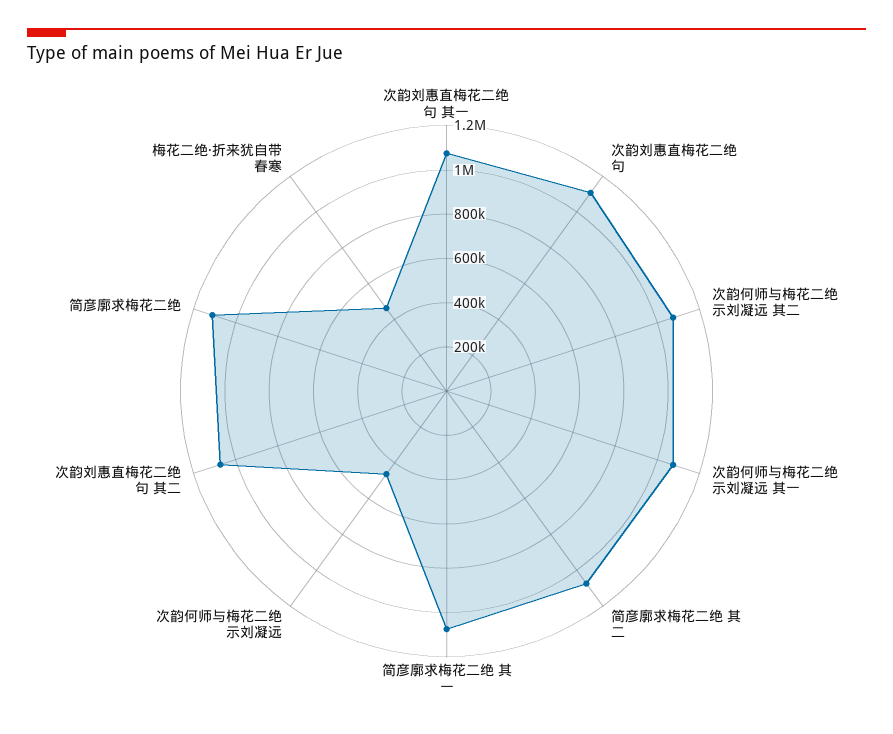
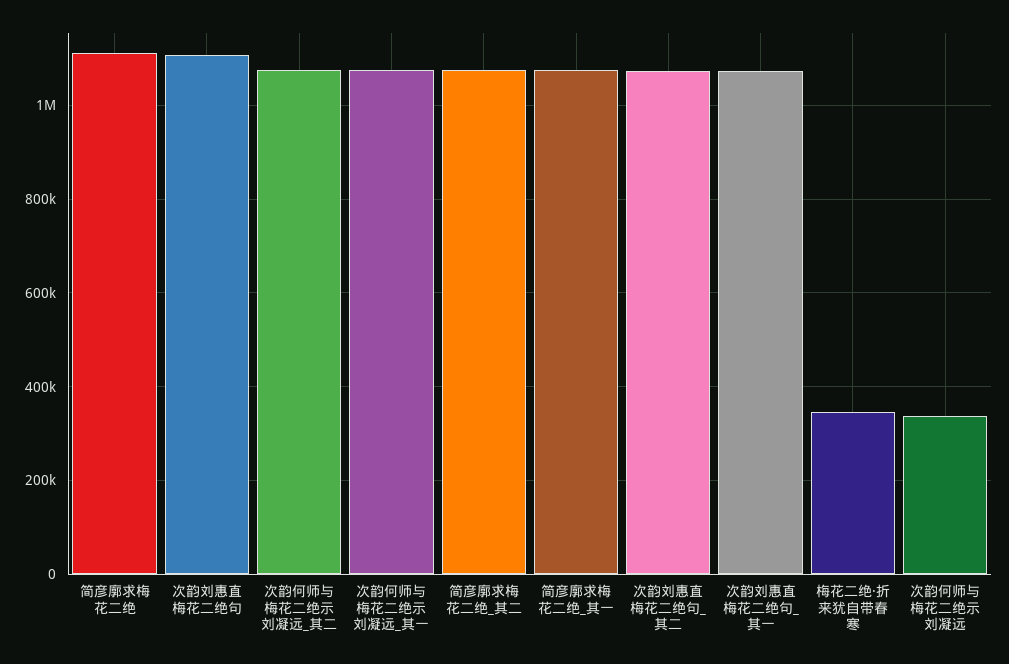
  {
    "次韵刘惠直梅花二绝句 其一": 1080000,
    "次韵刘惠直梅花二绝句": 1100000,
    "次韵何师与梅花二绝示刘凝远 其二": 1080000,
    "次韵何师与梅花二绝示刘凝远 其一": 1080000,
    "简彦廓求梅花二绝 其二": 1080000,
    "简彦廓求梅花二绝 其一": 1080000,
-   "次韵何师与梅花二绝示刘凝远": 450000,
+   "次韵何师与梅花二绝示刘凝远": 340000,
    "次韵刘惠直梅花二绝句 其二": 1080000,
    "简彦廓求梅花二绝": 1120000,
-   "梅花二绝·折来犹自带春寒": 450000
+   "梅花二绝·折来犹自带春寒": 340000
  }

